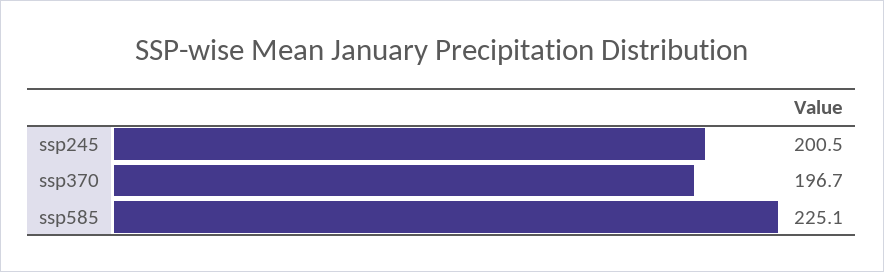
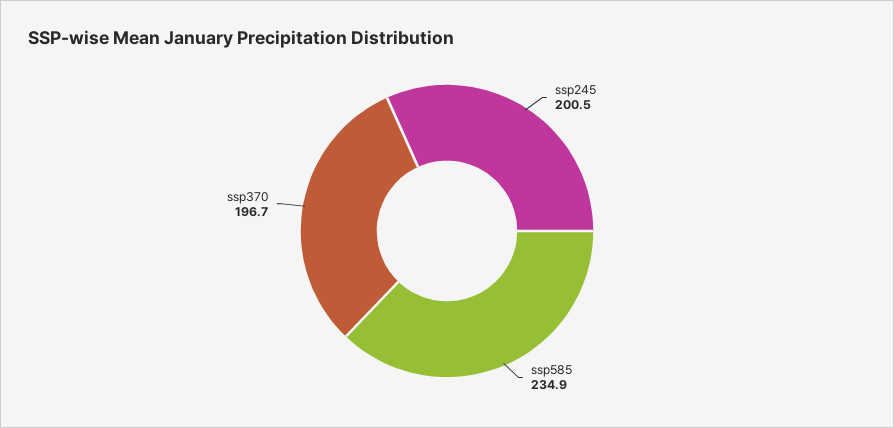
  {
    "ssp245": 200.5,
    "ssp370": 196.7,
-   "ssp585": 225.1
+   "ssp585": 234.9
  }

